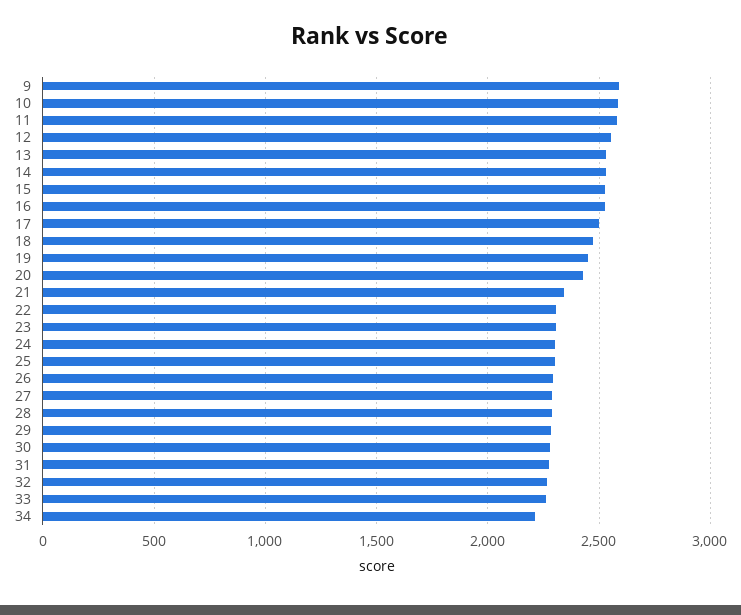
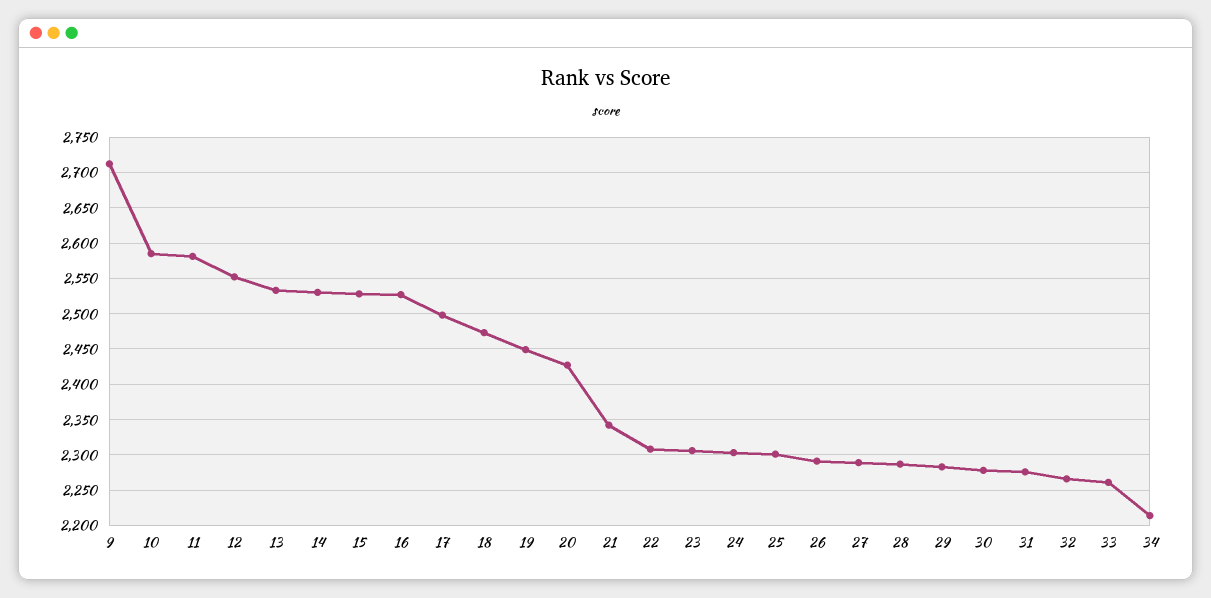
  {
-   "9": 2600,
+   "9": 2710,
    "10": 2590,
    "11": 2580,
    "12": 2550,
    "13": 2530,
    "14": 2530,
    "15": 2530,
    "16": 2530,
    "17": 2500,
    "18": 2470,
    "19": 2450,
    "20": 2430,
    "21": 2340,
    "22": 2310,
    "23": 2310,
    "24": 2300,
    "25": 2300,
    "26": 2290,
    "27": 2290,
    "28": 2290,
    "29": 2280,
    "30": 2280,
    "31": 2280,
    "32": 2270,
    "33": 2260,
    "34": 2210
  }

